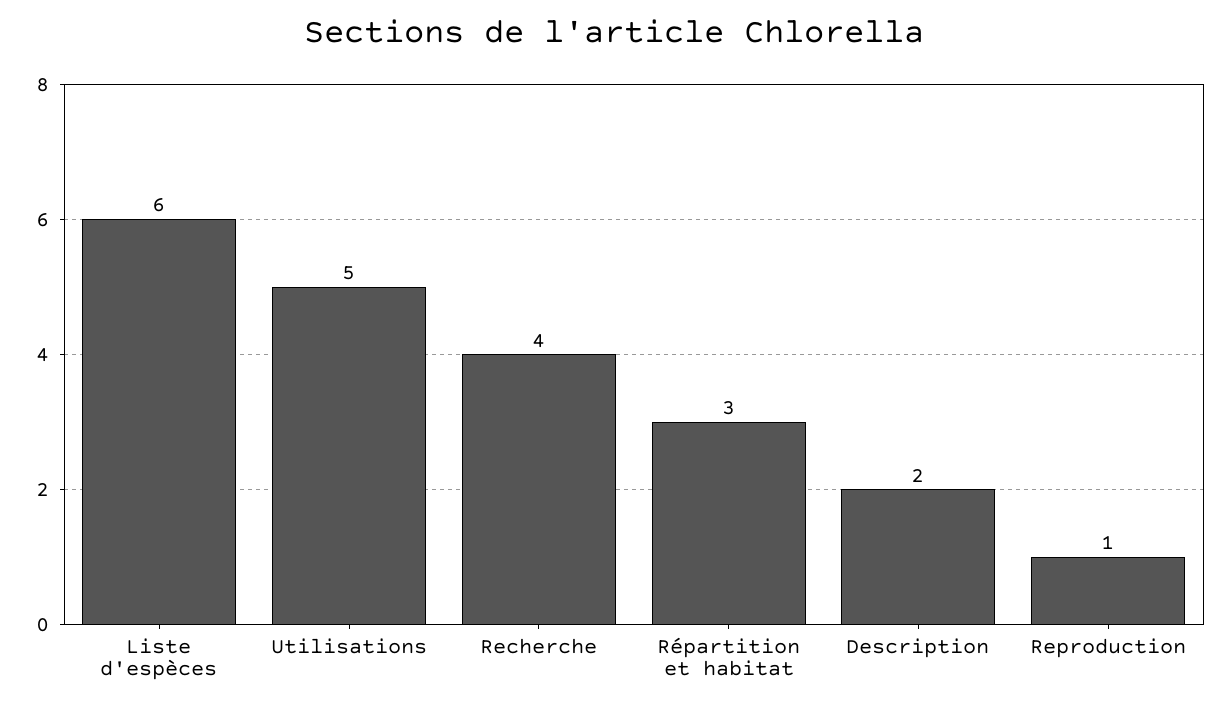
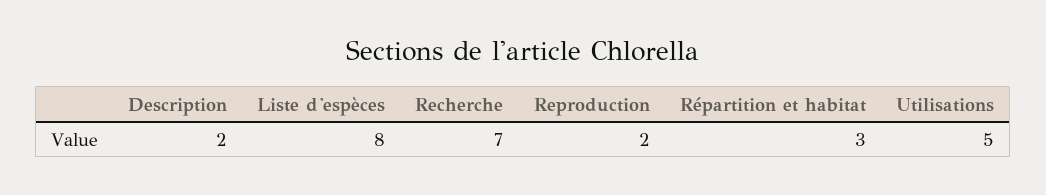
  {
-   "Liste d'espèces": 6,
+   "Liste d'espèces": 8,
    "Utilisations": 5,
-   "Recherche": 4,
+   "Recherche": 7,
    "Répartition et habitat": 3,
    "Description": 2,
-   "Reproduction": 1
+   "Reproduction": 2
  }

